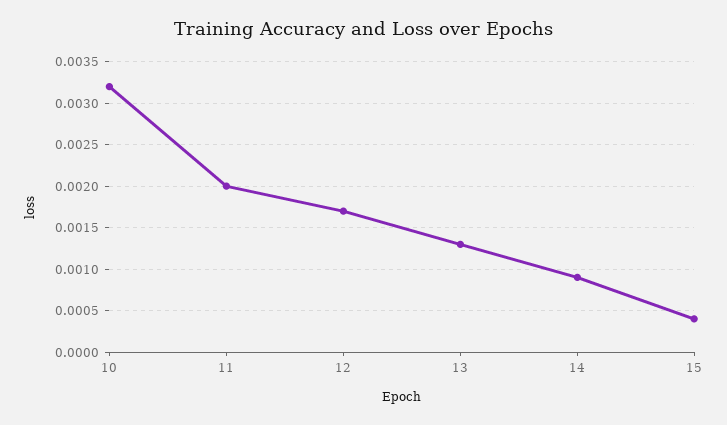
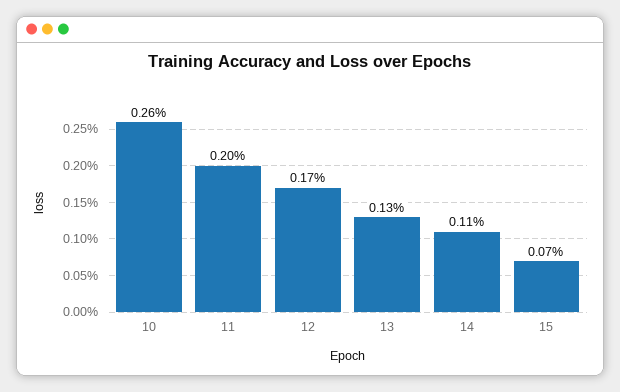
  {
-   "10": 0.0032,
+   "10": 0.0026,
    "11": 0.002,
    "12": 0.0017,
    "13": 0.0013,
-   "14": 0.0009,
+   "14": 0.0011,
-   "15": 0.0004
+   "15": 0.0007
  }

